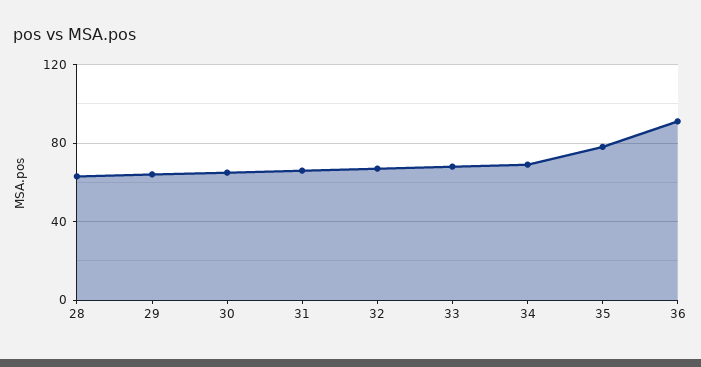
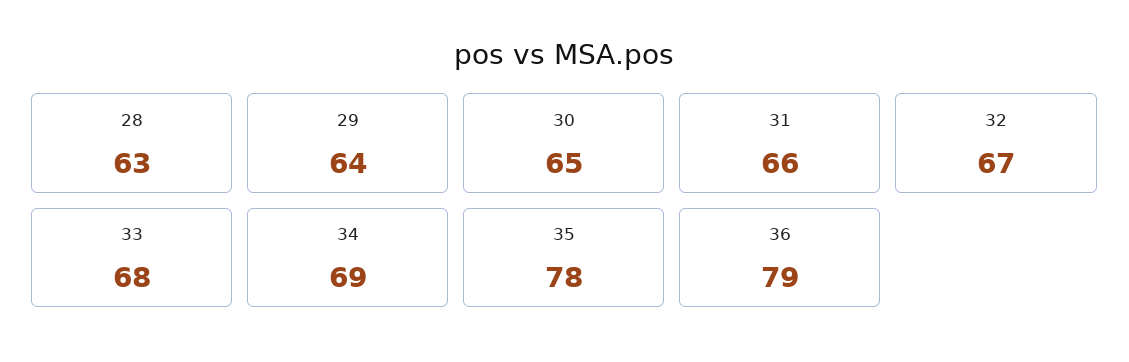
  {
    "28": 63,
    "29": 64,
    "30": 65,
    "31": 66,
    "32": 67,
    "33": 68,
    "34": 69,
    "35": 78,
-   "36": 90
+   "36": 79
  }

